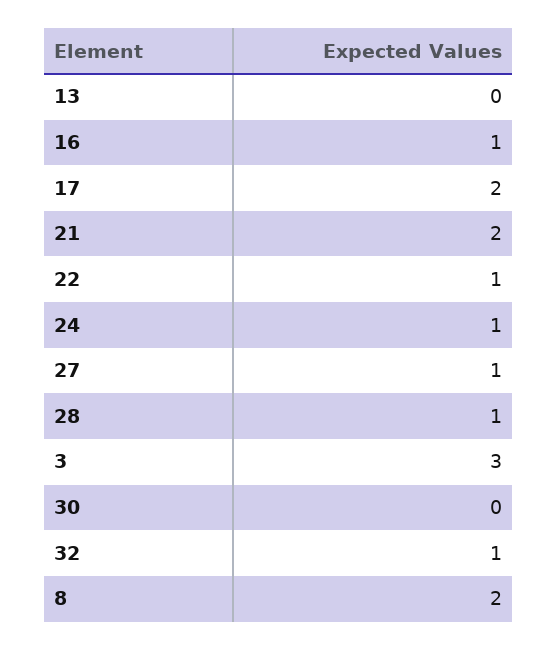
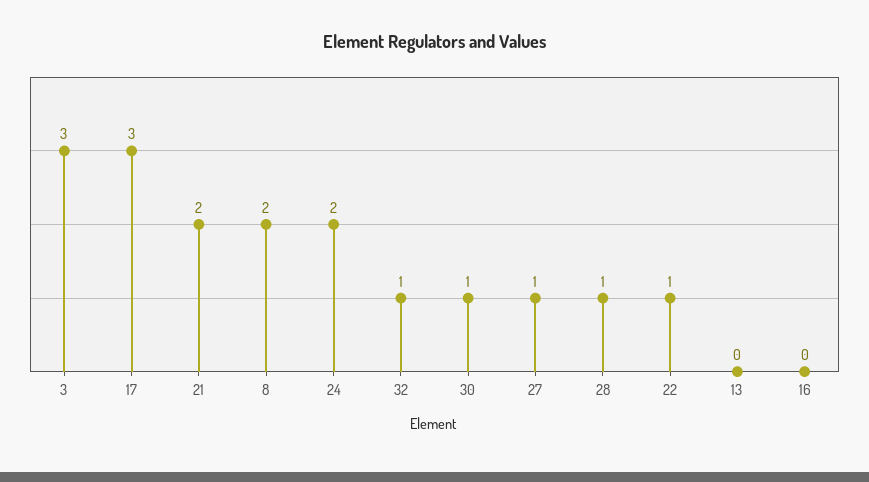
  {
    "13": 0,
-   "16": 1,
+   "16": 0,
-   "17": 2,
+   "17": 3,
    "21": 2,
    "22": 1,
-   "24": 1,
+   "24": 2,
    "27": 1,
    "28": 1,
    "3": 3,
-   "30": 0,
+   "30": 1,
    "32": 1,
    "8": 2
  }

